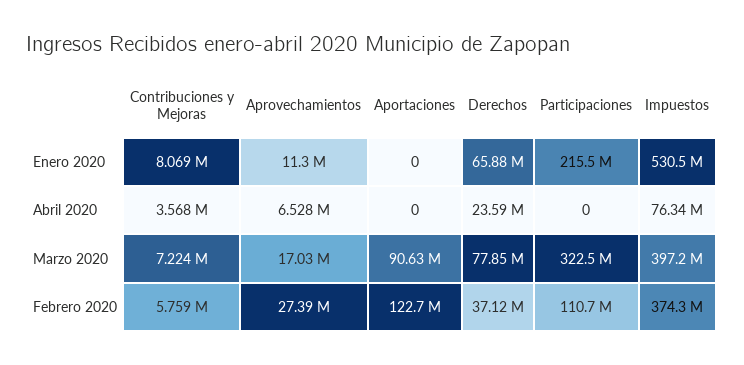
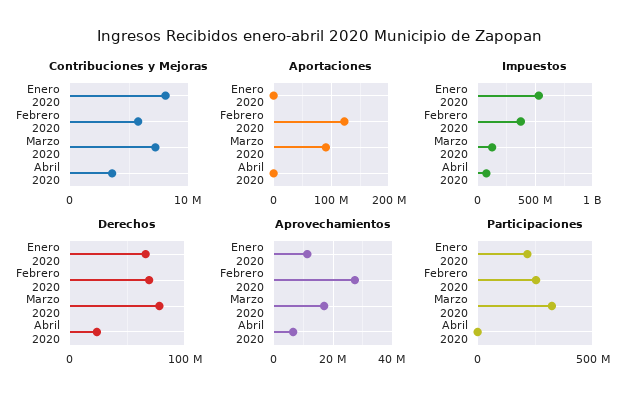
  {
    "Contribuciones y Mejoras": {
      "Enero 2020": 8069000,
      "Abril 2020": 3568000,
      "Marzo 2020": 7224000,
      "Febrero 2020": 5759000
    },
    "Aprovechamientos": {
      "Enero 2020": 11300000,
      "Abril 2020": 6528000,
      "Marzo 2020": 17030000,
      "Febrero 2020": 27390000
    },
    "Aportaciones": {
      "Enero 2020": 0,
      "Abril 2020": 0,
      "Marzo 2020": 90630000,
      "Febrero 2020": 122700000
    },
    "Derechos": {
      "Enero 2020": 65880000,
      "Abril 2020": 23590000,
      "Marzo 2020": 77850000,
-     "Febrero 2020": 37120000
+     "Febrero 2020": 70000000
    },
    "Participaciones": {
      "Enero 2020": 215500000,
      "Abril 2020": 0,
      "Marzo 2020": 322500000,
-     "Febrero 2020": 110700000
+     "Febrero 2020": 250000000
    },
    "Impuestos": {
      "Enero 2020": 530500000,
      "Abril 2020": 76340000,
-     "Marzo 2020": 397200000,
+     "Marzo 2020": 100000000,
      "Febrero 2020": 374300000
    }
  }

